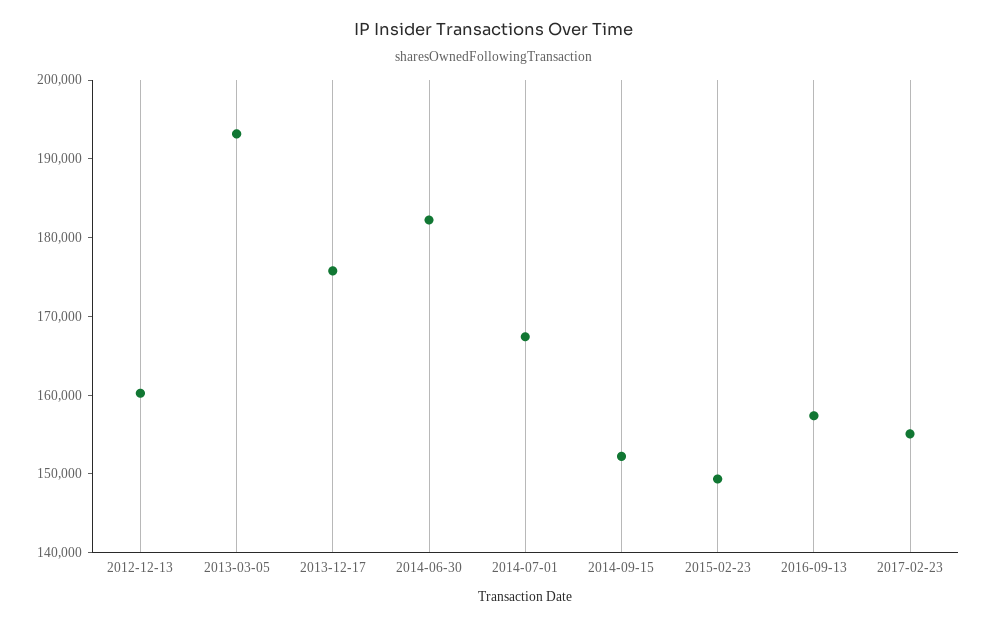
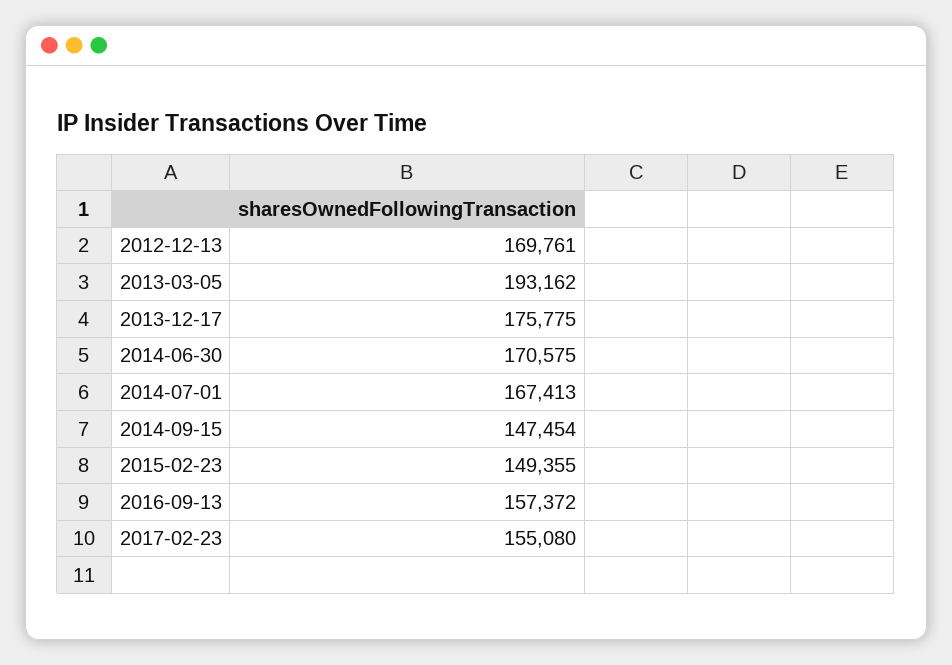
  {
-   "2012-12-13": 160000,
+   "2012-12-13": 169761,
    "2013-03-05": 193162,
    "2013-12-17": 175775,
-   "2014-06-30": 182000,
+   "2014-06-30": 170575,
    "2014-07-01": 167413,
-   "2014-09-15": 152000,
+   "2014-09-15": 147454,
    "2015-02-23": 149355,
    "2016-09-13": 157372,
    "2017-02-23": 155080
  }

